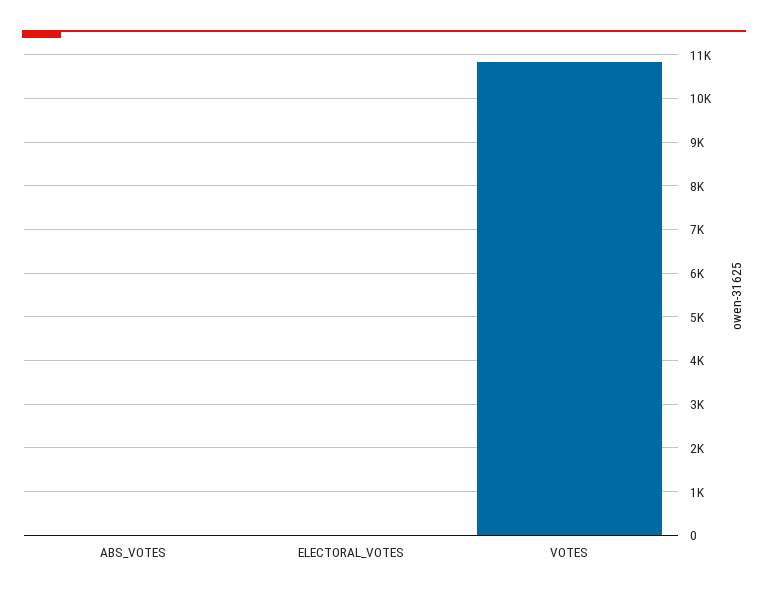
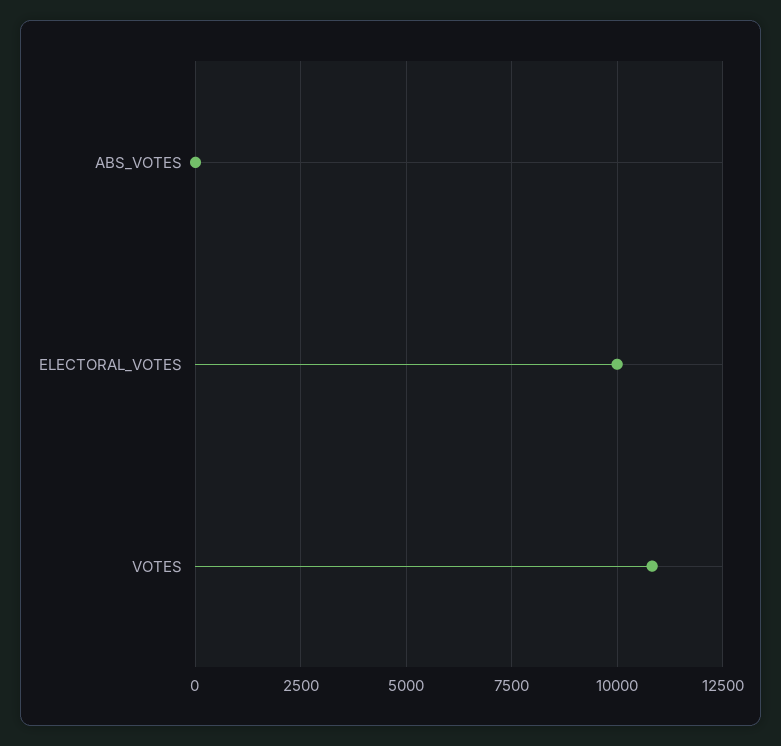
  {
    "ABS_VOTES": 0,
-   "ELECTORAL_VOTES": 0,
+   "ELECTORAL_VOTES": 10000,
    "VOTES": 10800
  }

